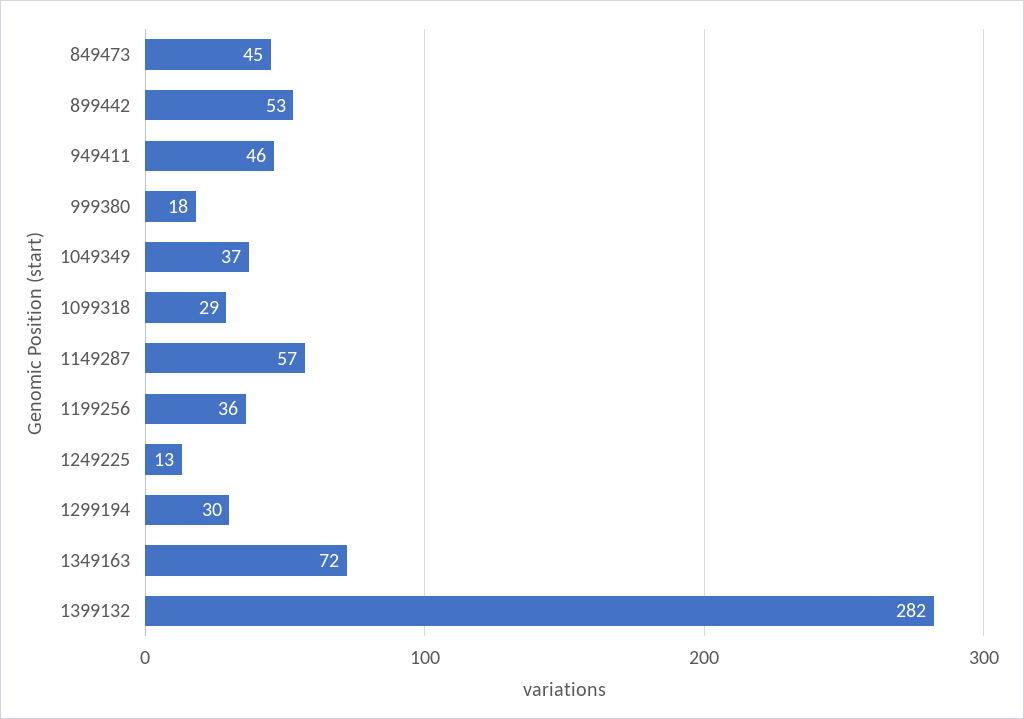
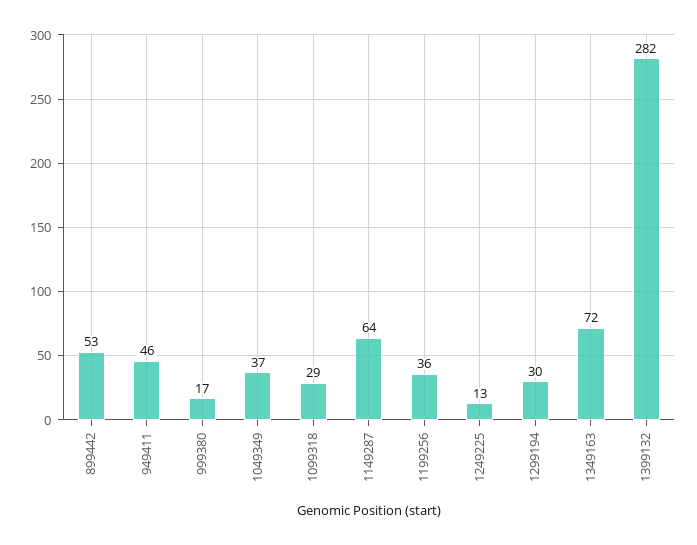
  {
-   "849473": 45,
    "899442": 53,
    "949411": 46,
-   "999380": 18,
+   "999380": 17,
    "1049349": 37,
    "1099318": 29,
-   "1149287": 57,
+   "1149287": 64,
    "1199256": 36,
    "1249225": 13,
    "1299194": 30,
    "1349163": 72,
    "1399132": 282
  }

